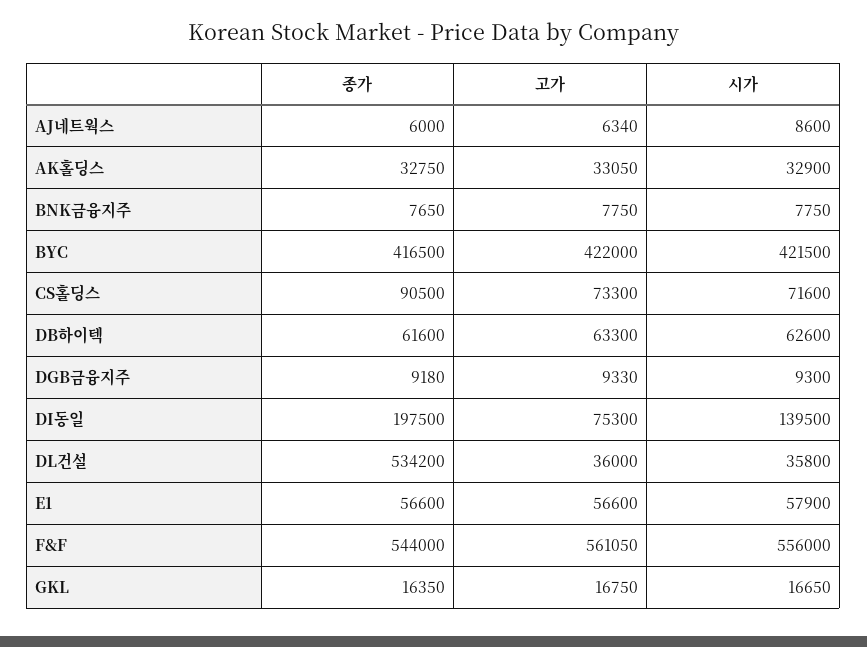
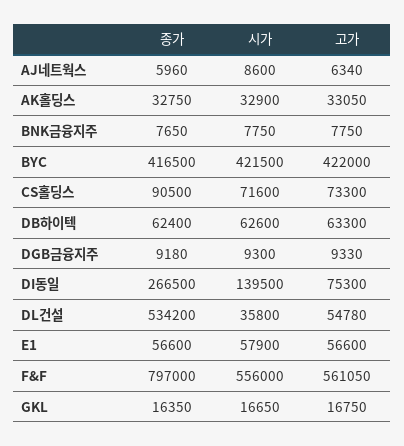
  {
    "종가": {
-     "AJ네트웍스": 6000,
+     "AJ네트웍스": 5960,
      "AK홀딩스": 32750,
      "BNK금융지주": 7650,
      "BYC": 416500,
      "CS홀딩스": 90500,
-     "DB하이텍": 61600,
+     "DB하이텍": 62400,
      "DGB금융지주": 9180,
-     "DI동일": 197500,
+     "DI동일": 266500,
      "DL건설": 534200,
      "E1": 56600,
-     "F&F": 544000,
+     "F&F": 797000,
      "GKL": 16350
    },
    "고가": {
      "AJ네트웍스": 6340,
      "AK홀딩스": 33050,
      "BNK금융지주": 7750,
      "BYC": 422000,
      "CS홀딩스": 73300,
      "DB하이텍": 63300,
      "DGB금융지주": 9330,
      "DI동일": 75300,
-     "DL건설": 36000,
+     "DL건설": 54780,
      "E1": 56600,
      "F&F": 561050,
      "GKL": 16750
    },
    "시가": {
      "AJ네트웍스": 8600,
      "AK홀딩스": 32900,
      "BNK금융지주": 7750,
      "BYC": 421500,
      "CS홀딩스": 71600,
      "DB하이텍": 62600,
      "DGB금융지주": 9300,
      "DI동일": 139500,
      "DL건설": 35800,
      "E1": 57900,
      "F&F": 556000,
      "GKL": 16650
    }
  }

